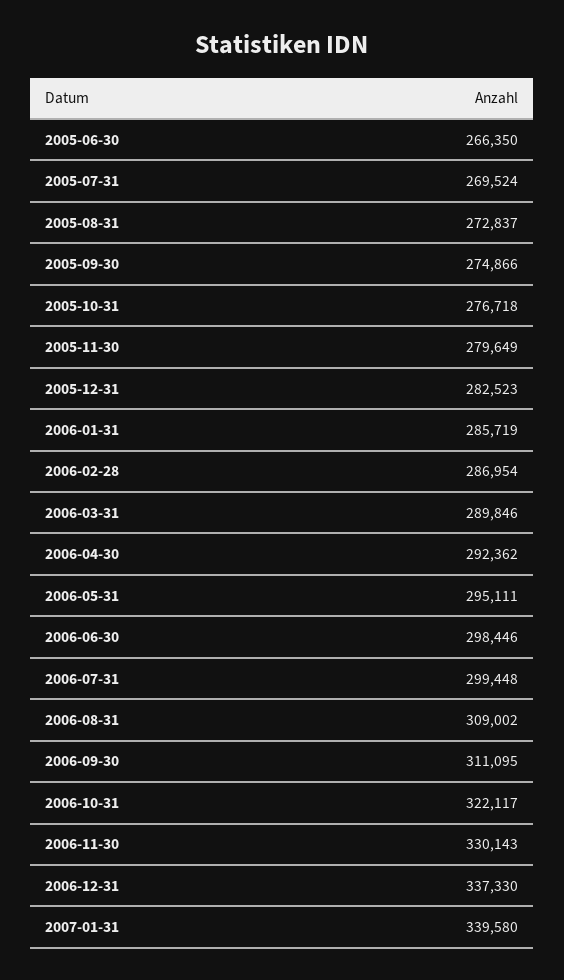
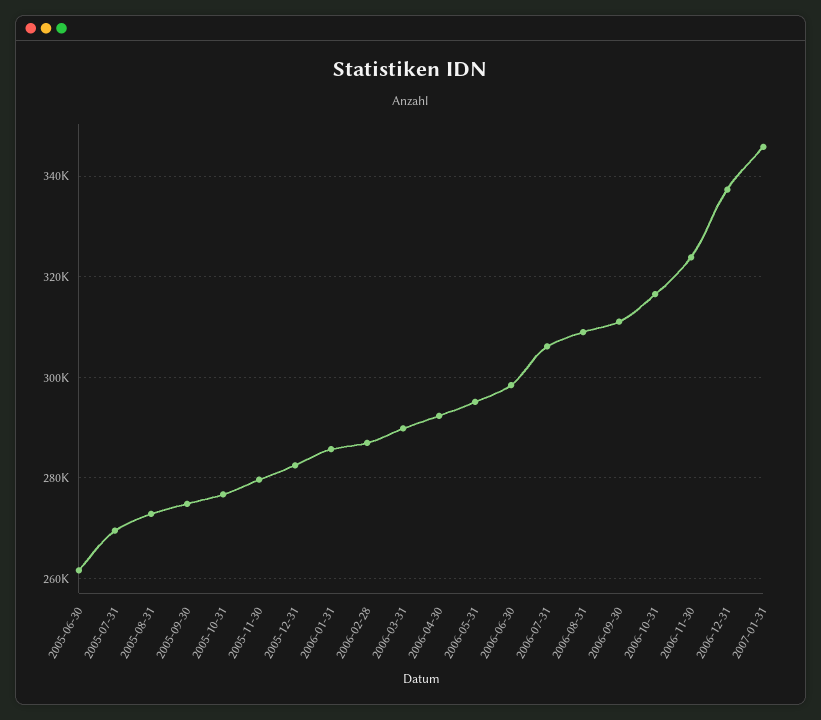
  {
-   "2005-06-30": 266350,
+   "2005-06-30": 262000,
    "2005-07-31": 269524,
    "2005-08-31": 272837,
    "2005-09-30": 274866,
    "2005-10-31": 276718,
    "2005-11-30": 279649,
    "2005-12-31": 282523,
    "2006-01-31": 285719,
    "2006-02-28": 286954,
    "2006-03-31": 289846,
    "2006-04-30": 292362,
    "2006-05-31": 295111,
    "2006-06-30": 298446,
-   "2006-07-31": 299448,
+   "2006-07-31": 306000,
    "2006-08-31": 309002,
    "2006-09-30": 311095,
-   "2006-10-31": 322117,
+   "2006-10-31": 316000,
-   "2006-11-30": 330143,
+   "2006-11-30": 324000,
    "2006-12-31": 337330,
-   "2007-01-31": 339580
+   "2007-01-31": 346000
  }

